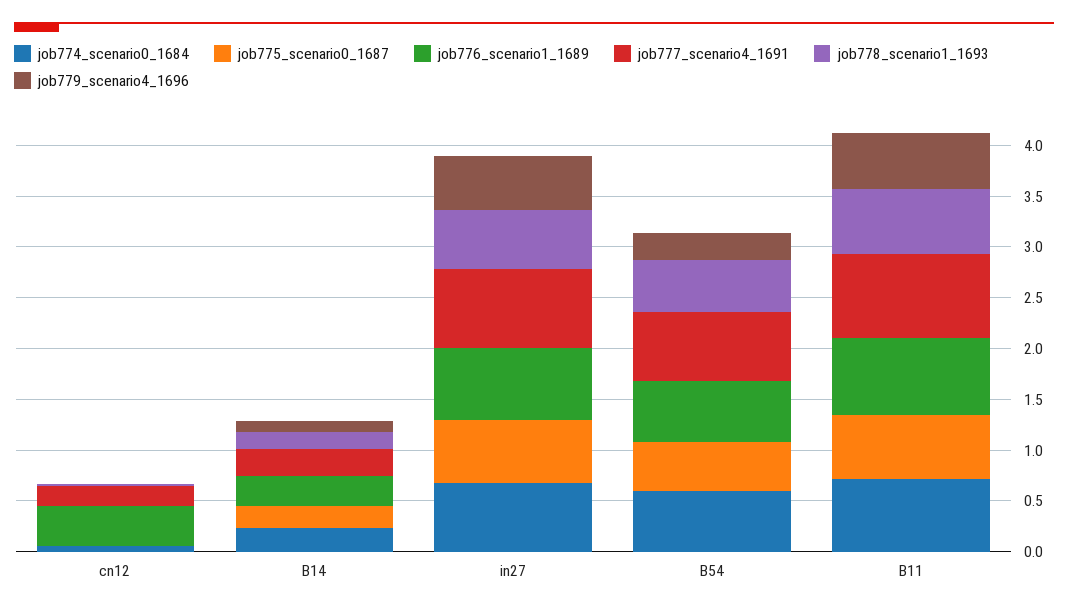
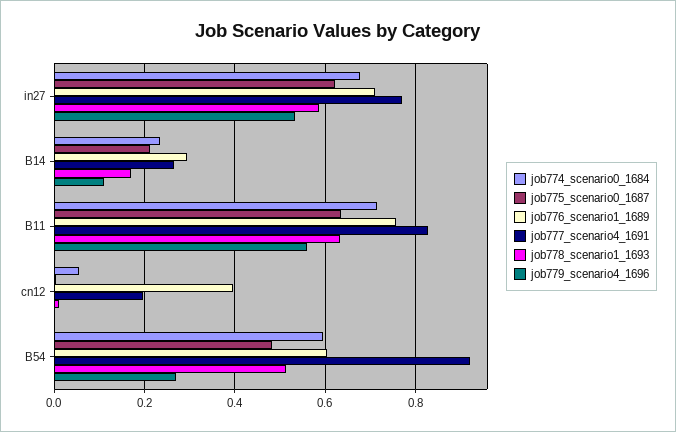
  {
    "job774_scenario0_1684": {
      "cn12": 0.06,
      "B14": 0.24,
      "in27": 0.68,
      "B54": 0.6,
      "B11": 0.72
    },
    "job775_scenario0_1687": {
      "cn12": 0,
      "B14": 0.22,
      "in27": 0.62,
      "B54": 0.48,
      "B11": 0.64
    },
    "job776_scenario1_1689": {
      "cn12": 0.4,
      "B14": 0.3,
      "in27": 0.72,
      "B54": 0.6,
      "B11": 0.76
    },
    "job777_scenario4_1691": {
      "cn12": 0.2,
      "B14": 0.26,
      "in27": 0.76,
-     "B54": 0.7,
+     "B54": 0.92,
      "B11": 0.82
    },
    "job778_scenario1_1693": {
      "cn12": 0.02,
      "B14": 0.18,
      "in27": 0.58,
      "B54": 0.52,
      "B11": 0.64
    },
    "job779_scenario4_1696": {
      "cn12": 0,
      "B14": 0.12,
      "in27": 0.54,
      "B54": 0.26,
      "B11": 0.56
    }
  }

